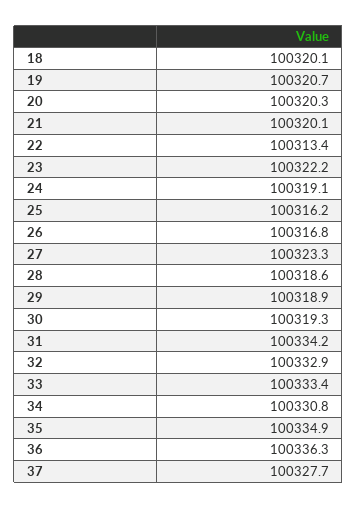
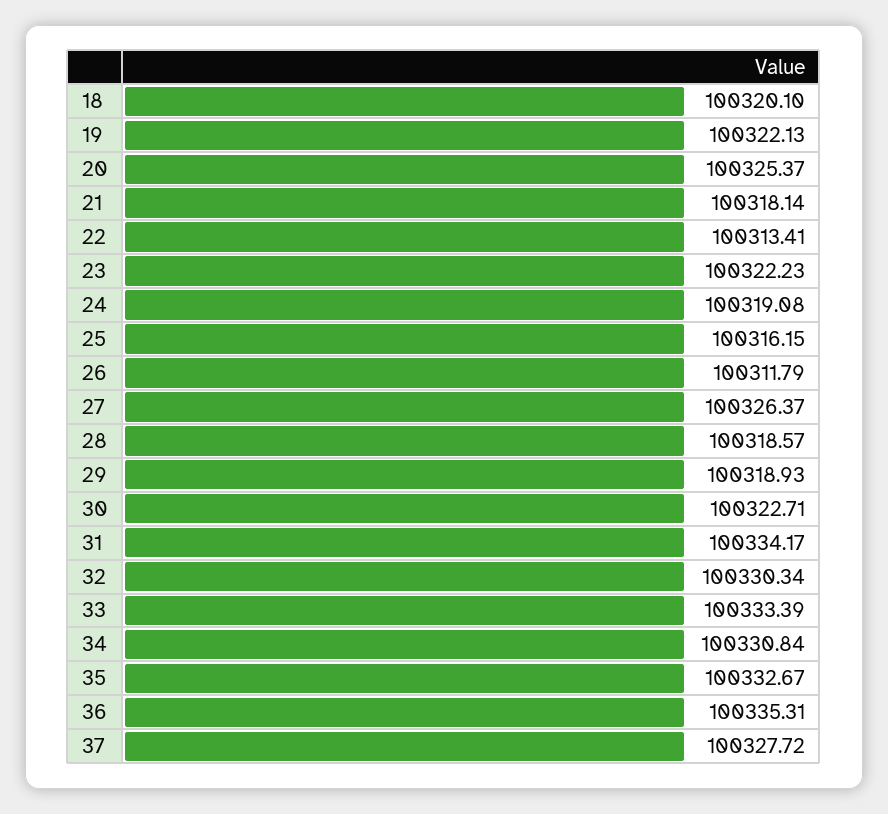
  {
    "18": 100320.1,
-   "19": 100320.7,
+   "19": 100322.13,
-   "20": 100320.3,
+   "20": 100325.37,
-   "21": 100320.1,
+   "21": 100318.14,
    "22": 100313.41,
    "23": 100322.23,
    "24": 100319.08,
    "25": 100316.15,
-   "26": 100316.8,
+   "26": 100311.79,
-   "27": 100323.3,
+   "27": 100326.37,
    "28": 100318.57,
    "29": 100318.93,
-   "30": 100319.3,
+   "30": 100322.71,
    "31": 100334.17,
-   "32": 100332.9,
+   "32": 100330.34,
    "33": 100333.39,
    "34": 100330.84,
-   "35": 100334.9,
+   "35": 100332.67,
-   "36": 100336.3,
+   "36": 100335.31,
    "37": 100327.72
  }

